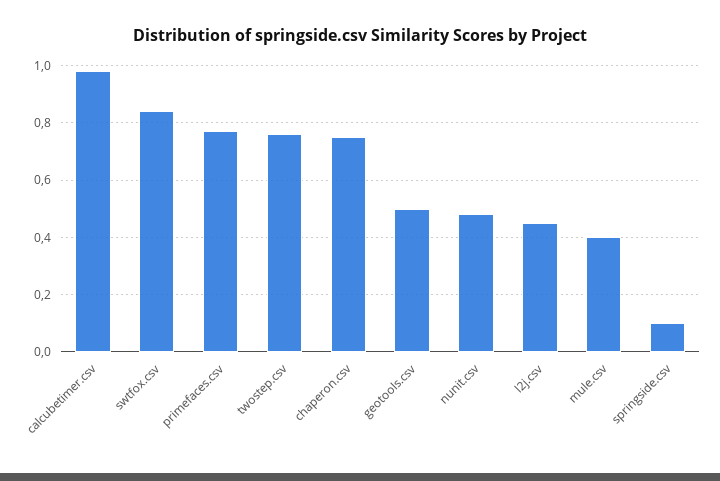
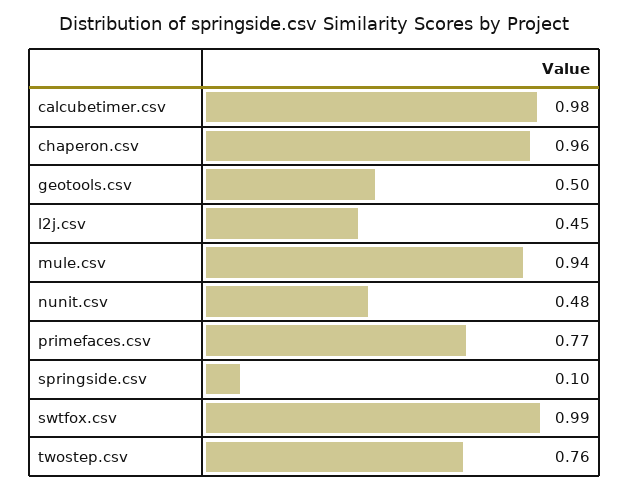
  {
    "calcubetimer.csv": 0.98,
-   "swtfox.csv": 0.85,
+   "swtfox.csv": 0.99,
    "primefaces.csv": 0.77,
    "twostep.csv": 0.76,
-   "chaperon.csv": 0.75,
+   "chaperon.csv": 0.96,
    "geotools.csv": 0.5,
    "nunit.csv": 0.48,
    "l2j.csv": 0.45,
-   "mule.csv": 0.4,
+   "mule.csv": 0.94,
    "springside.csv": 0.1
  }

